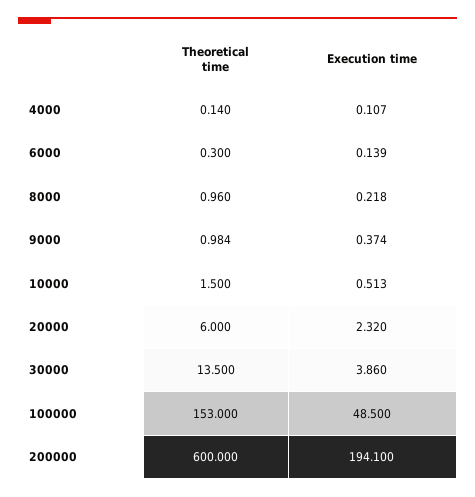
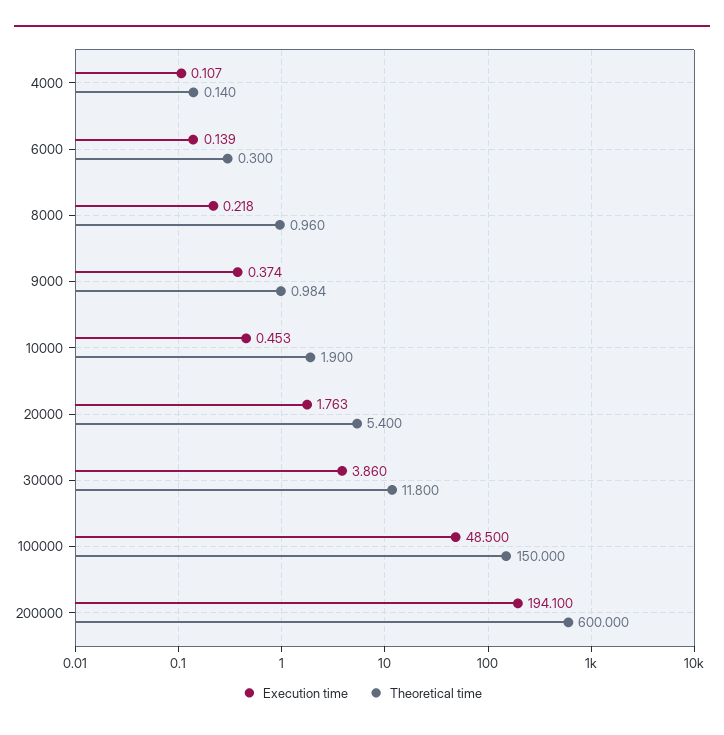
  {
    "Theoretical time": {
      "4000": 0.14,
      "6000": 0.3,
      "8000": 0.96,
      "9000": 0.984,
-     "10000": 1.5,
+     "10000": 1.9,
-     "20000": 6,
+     "20000": 5.4,
-     "30000": 13.5,
+     "30000": 11.8,
-     "100000": 153,
+     "100000": 150,
      "200000": 600
    },
    "Execution time": {
      "4000": 0.107,
      "6000": 0.139,
      "8000": 0.218,
      "9000": 0.374,
-     "10000": 0.513,
+     "10000": 0.453,
-     "20000": 2.32,
+     "20000": 1.763,
      "30000": 3.86,
      "100000": 48.5,
      "200000": 194.1
    }
  }

